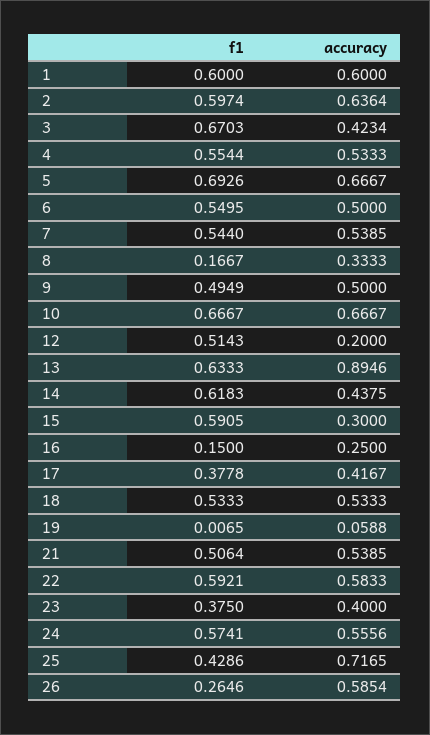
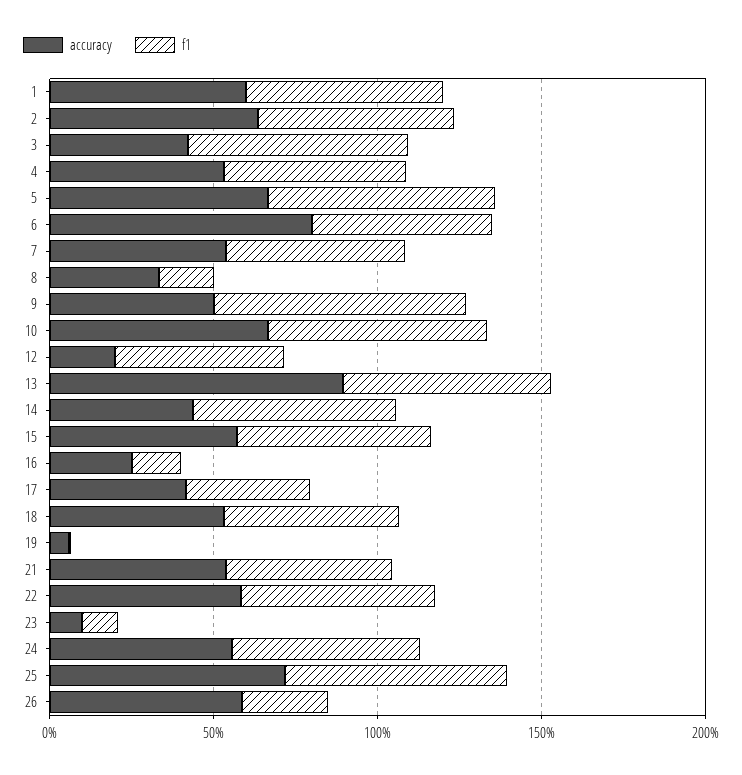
  {
    "f1": {
      "1": 0.6,
      "2": 0.5974,
      "3": 0.6703,
      "4": 0.5544,
      "5": 0.6926,
      "6": 0.5495,
      "7": 0.544,
      "8": 0.1667,
-     "9": 0.4949,
+     "9": 0.8,
      "10": 0.6667,
      "12": 0.5143,
      "13": 0.6333,
      "14": 0.6183,
      "15": 0.5905,
      "16": 0.15,
      "17": 0.3778,
      "18": 0.5333,
      "19": 0.0065,
      "21": 0.5064,
      "22": 0.5921,
-     "23": 0.375,
+     "23": 0.1,
      "24": 0.5741,
-     "25": 0.4286,
+     "25": 0.7,
      "26": 0.2646
    },
    "accuracy": {
      "1": 0.6,
      "2": 0.6364,
      "3": 0.4234,
      "4": 0.5333,
      "5": 0.6667,
-     "6": 0.5,
+     "6": 0.8,
      "7": 0.5385,
      "8": 0.3333,
      "9": 0.5,
      "10": 0.6667,
      "12": 0.2,
      "13": 0.8946,
      "14": 0.4375,
-     "15": 0.3,
+     "15": 0.6,
      "16": 0.25,
      "17": 0.4167,
      "18": 0.5333,
      "19": 0.0588,
      "21": 0.5385,
      "22": 0.5833,
-     "23": 0.4,
+     "23": 0.1,
      "24": 0.5556,
      "25": 0.7165,
      "26": 0.5854
    }
  }

